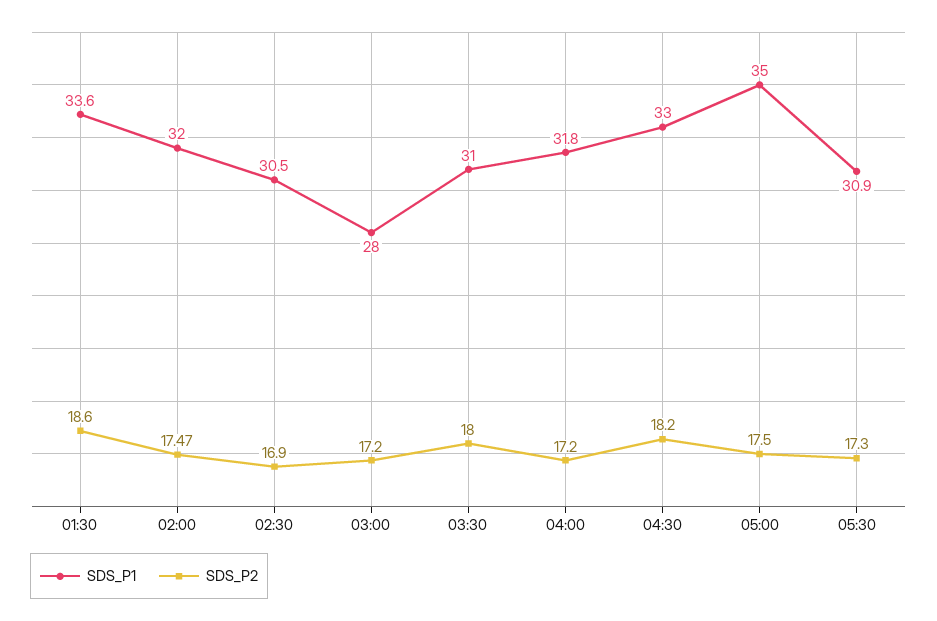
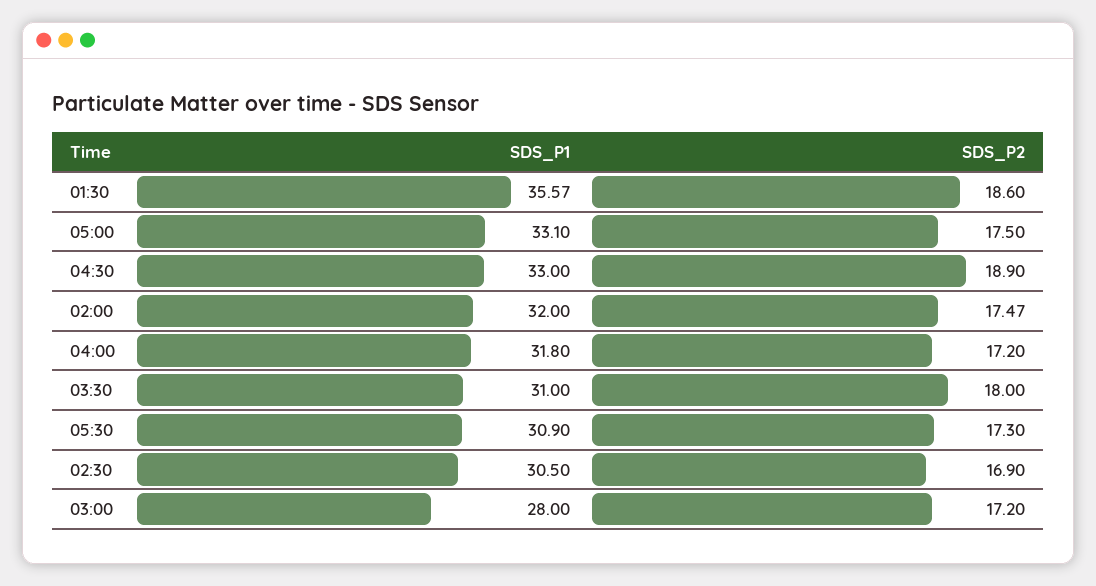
  {
    "SDS_P1": {
-     "01:30": 33.6,
+     "01:30": 35.57,
      "02:00": 32,
      "02:30": 30.5,
      "03:00": 28,
      "03:30": 31,
      "04:00": 31.8,
      "04:30": 33,
-     "05:00": 35,
+     "05:00": 33.1,
      "05:30": 30.9
    },
    "SDS_P2": {
      "01:30": 18.6,
      "02:00": 17.47,
      "02:30": 16.9,
      "03:00": 17.2,
      "03:30": 18,
      "04:00": 17.2,
-     "04:30": 18.2,
+     "04:30": 18.9,
      "05:00": 17.5,
      "05:30": 17.3
    }
  }

